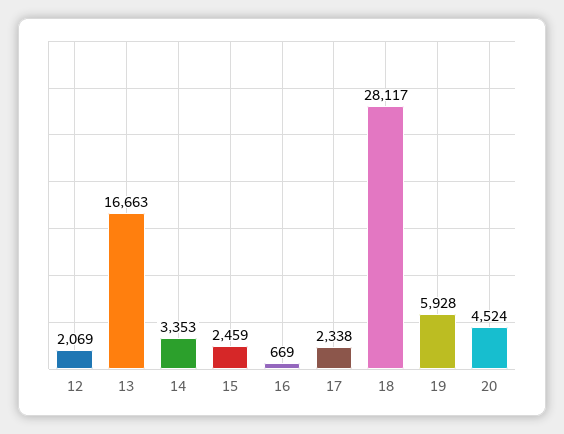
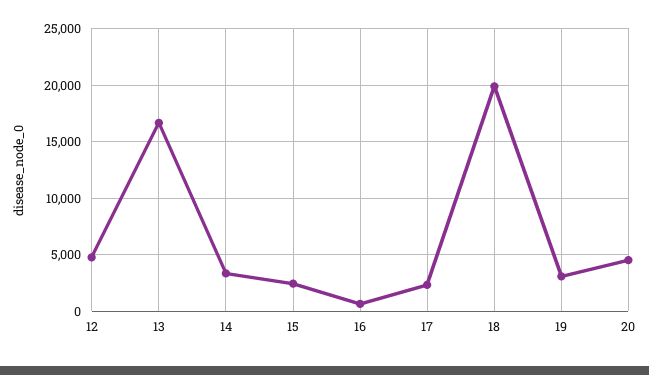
  {
-   "12": 2069,
+   "12": 5000,
    "13": 16663,
    "14": 3353,
    "15": 2459,
    "16": 669,
    "17": 2338,
-   "18": 28117,
+   "18": 20000,
-   "19": 5928,
+   "19": 3000,
    "20": 4524
  }

